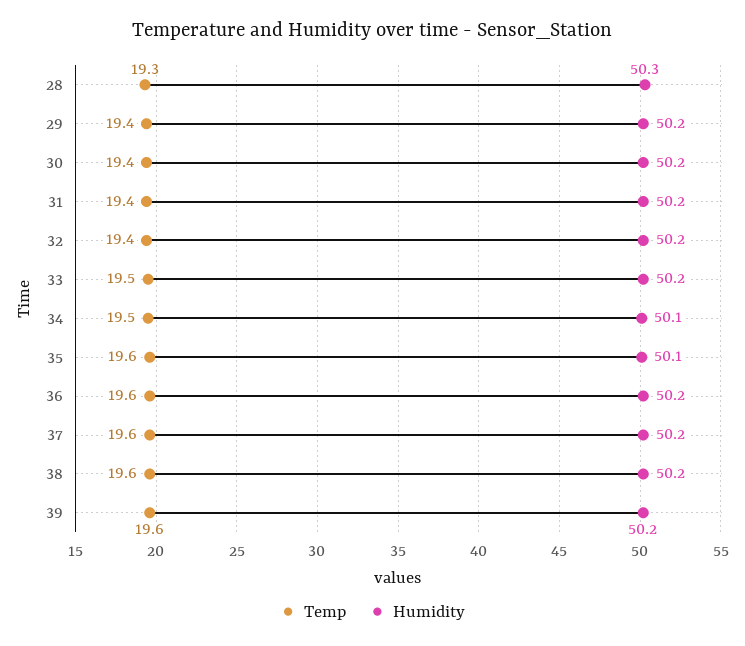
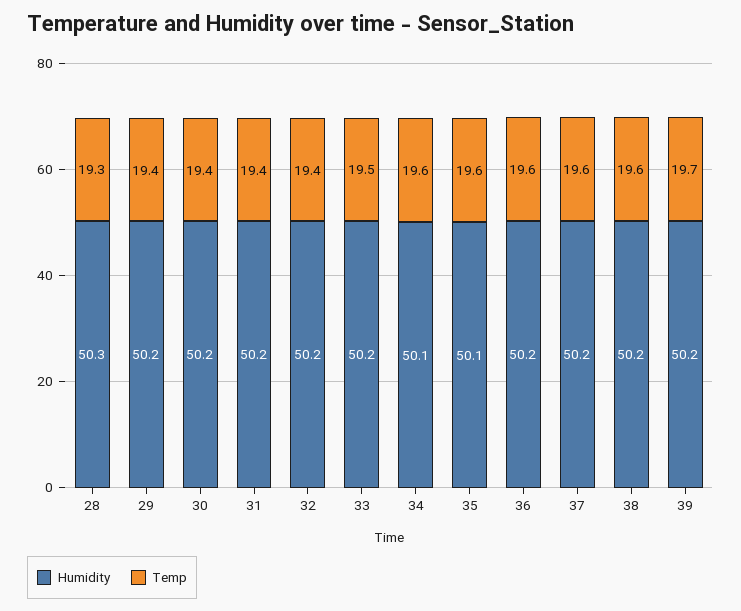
  {
    "Temp": {
      "28": 19.3,
      "29": 19.4,
      "30": 19.4,
      "31": 19.4,
      "32": 19.4,
      "33": 19.5,
-     "34": 19.5,
+     "34": 19.6,
      "35": 19.6,
      "36": 19.6,
      "37": 19.6,
      "38": 19.6,
-     "39": 19.6
+     "39": 19.7
    },
    "Humidity": {
      "28": 50.3,
      "29": 50.2,
      "30": 50.2,
      "31": 50.2,
      "32": 50.2,
      "33": 50.2,
      "34": 50.1,
      "35": 50.1,
      "36": 50.2,
      "37": 50.2,
      "38": 50.2,
      "39": 50.2
    }
  }

